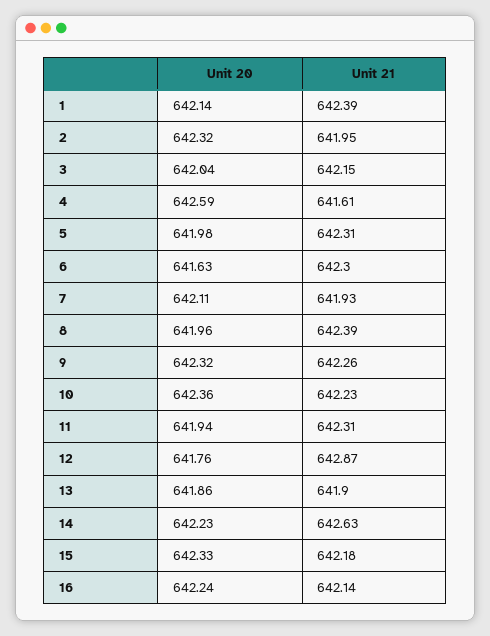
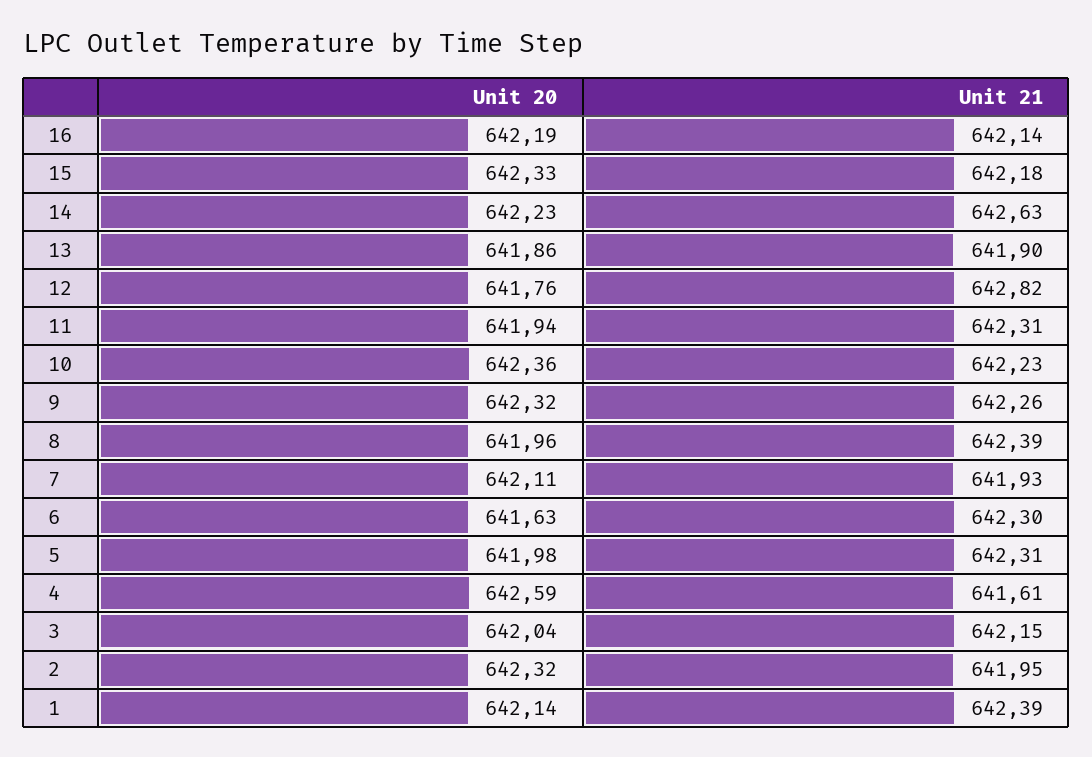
  {
    "Unit 20": {
      "1": 642.14,
      "2": 642.32,
      "3": 642.04,
      "4": 642.59,
      "5": 641.98,
      "6": 641.63,
      "7": 642.11,
      "8": 641.96,
      "9": 642.32,
      "10": 642.36,
      "11": 641.94,
      "12": 641.76,
      "13": 641.86,
      "14": 642.23,
      "15": 642.33,
-     "16": 642.24
+     "16": 642.19
    },
    "Unit 21": {
      "1": 642.39,
      "2": 641.95,
      "3": 642.15,
      "4": 641.61,
      "5": 642.31,
      "6": 642.3,
      "7": 641.93,
      "8": 642.39,
      "9": 642.26,
      "10": 642.23,
      "11": 642.31,
-     "12": 642.87,
+     "12": 642.82,
      "13": 641.9,
      "14": 642.63,
      "15": 642.18,
      "16": 642.14
    }
  }

